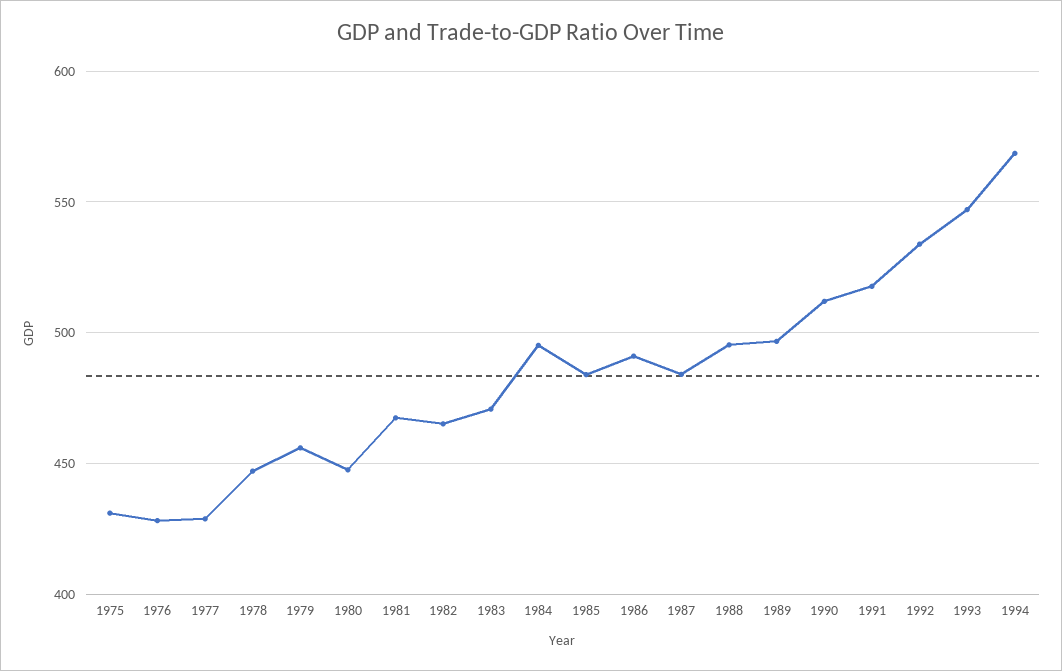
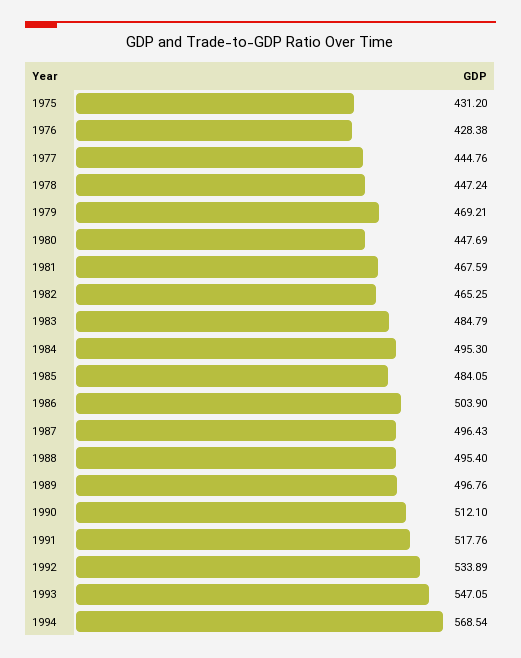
  {
    "1975": 431.2,
    "1976": 428.38,
-   "1977": 430,
+   "1977": 444.76,
    "1978": 447.24,
-   "1979": 455,
+   "1979": 469.21,
    "1980": 447.69,
    "1981": 467.59,
    "1982": 465.25,
-   "1983": 470,
+   "1983": 484.79,
    "1984": 495.3,
    "1985": 484.05,
-   "1986": 490,
+   "1986": 503.9,
-   "1987": 485,
+   "1987": 496.43,
    "1988": 495.4,
    "1989": 496.76,
    "1990": 512.1,
    "1991": 517.76,
    "1992": 533.89,
    "1993": 547.05,
    "1994": 568.54
  }

